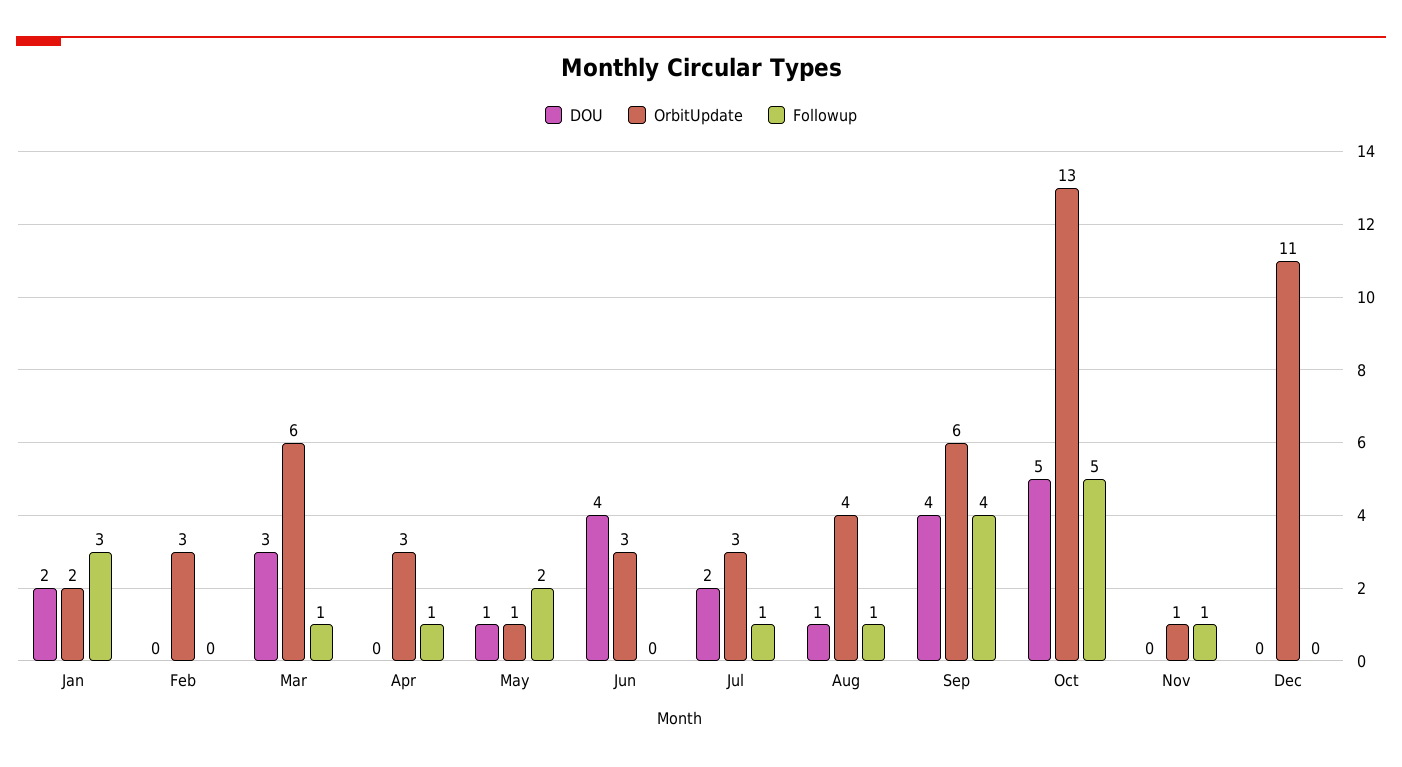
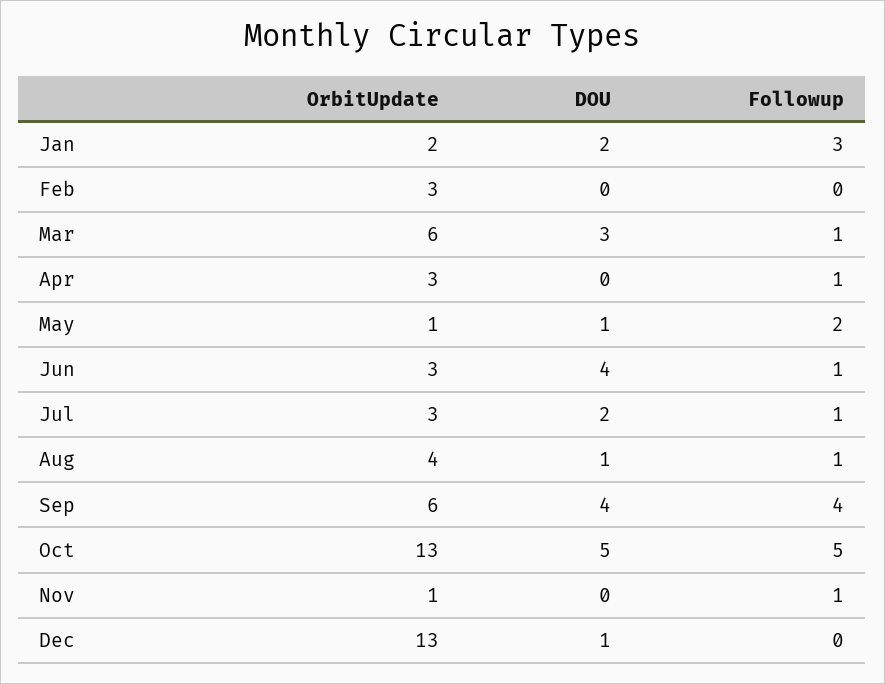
  {
    "DOU": {
      "Jan": 2,
      "Feb": 0,
      "Mar": 3,
      "Apr": 0,
      "May": 1,
      "Jun": 4,
      "Jul": 2,
      "Aug": 1,
      "Sep": 4,
      "Oct": 5,
      "Nov": 0,
-     "Dec": 0
+     "Dec": 1
    },
    "OrbitUpdate": {
      "Jan": 2,
      "Feb": 3,
      "Mar": 6,
      "Apr": 3,
      "May": 1,
      "Jun": 3,
      "Jul": 3,
      "Aug": 4,
      "Sep": 6,
      "Oct": 13,
      "Nov": 1,
-     "Dec": 11
+     "Dec": 13
    },
    "Followup": {
      "Jan": 3,
      "Feb": 0,
      "Mar": 1,
      "Apr": 1,
      "May": 2,
-     "Jun": 0,
+     "Jun": 1,
      "Jul": 1,
      "Aug": 1,
      "Sep": 4,
      "Oct": 5,
      "Nov": 1,
      "Dec": 0
    }
  }

